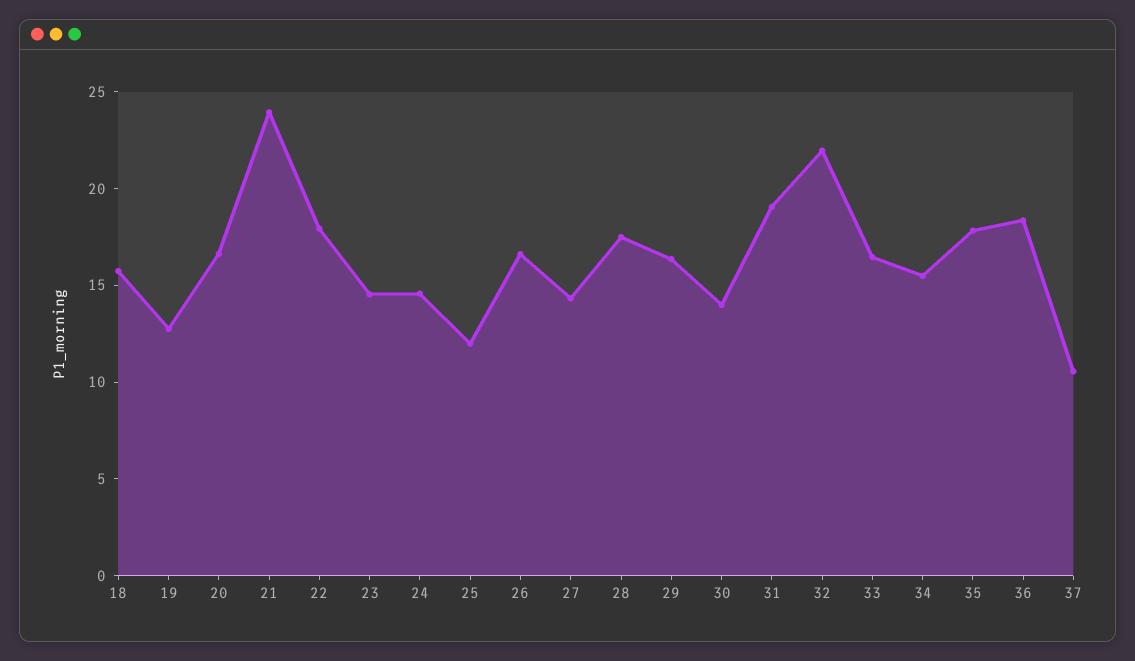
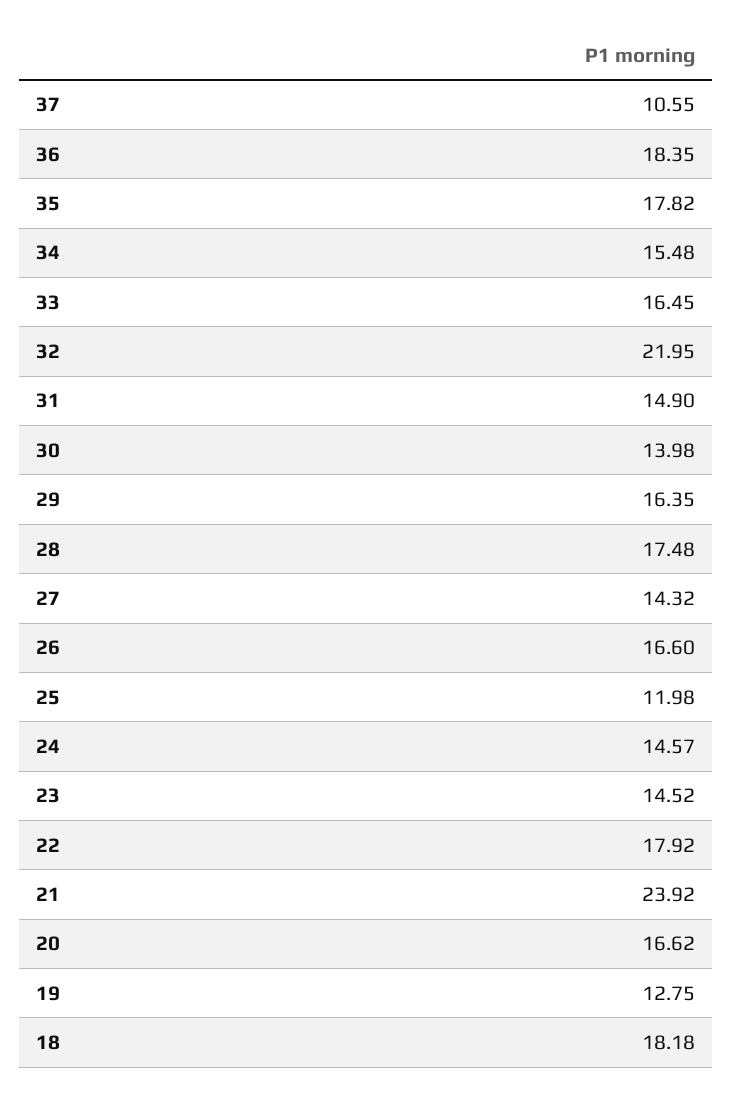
  {
-   "18": 16,
+   "18": 18.18,
    "19": 12.75,
    "20": 16.62,
    "21": 23.92,
    "22": 17.92,
    "23": 14.52,
    "24": 14.57,
    "25": 11.98,
    "26": 16.6,
    "27": 14.32,
    "28": 17.48,
    "29": 16.35,
    "30": 13.98,
-   "31": 19,
+   "31": 14.9,
    "32": 21.95,
    "33": 16.45,
    "34": 15.48,
    "35": 17.82,
    "36": 18.35,
    "37": 10.55
  }

